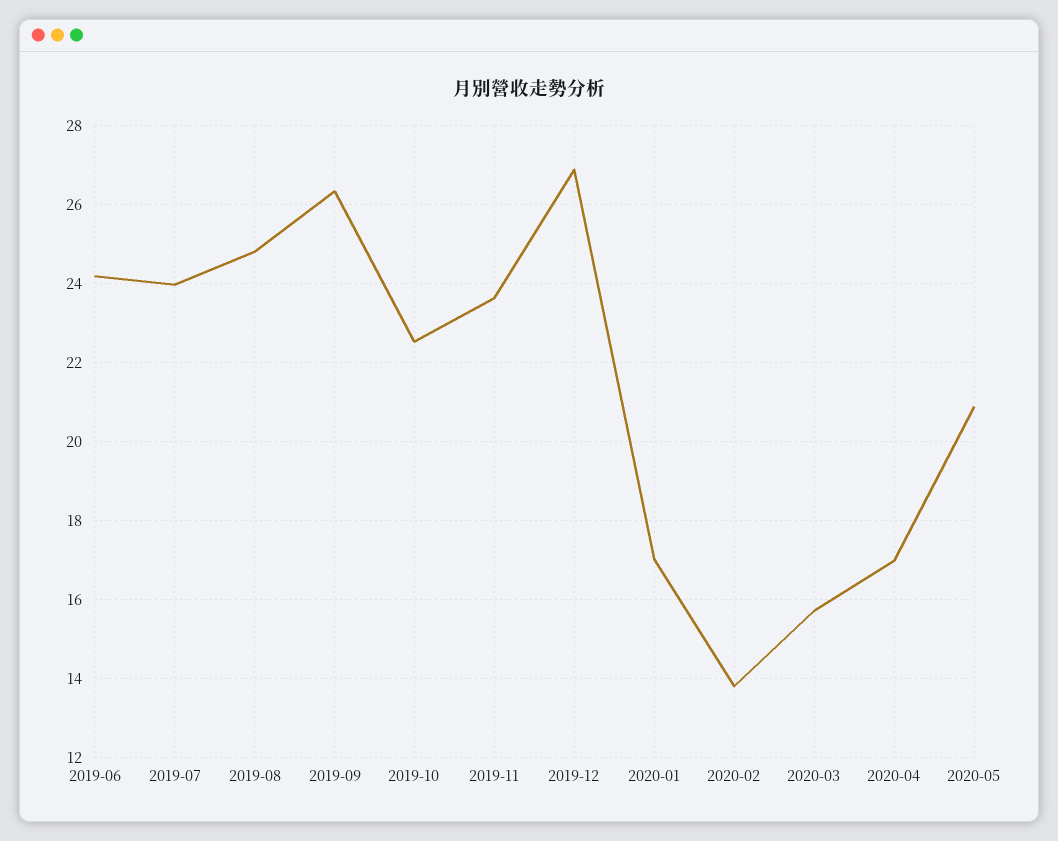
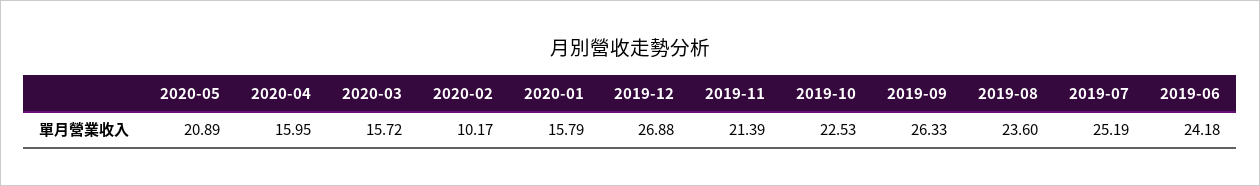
  {
    "2019-06": 24.18,
-   "2019-07": 24,
+   "2019-07": 25.19,
-   "2019-08": 24.8,
+   "2019-08": 23.6,
    "2019-09": 26.33,
    "2019-10": 22.53,
-   "2019-11": 23.6,
+   "2019-11": 21.39,
    "2019-12": 26.88,
-   "2020-01": 17,
+   "2020-01": 15.79,
-   "2020-02": 13.8,
+   "2020-02": 10.17,
    "2020-03": 15.72,
-   "2020-04": 17,
+   "2020-04": 15.95,
    "2020-05": 20.89
  }

